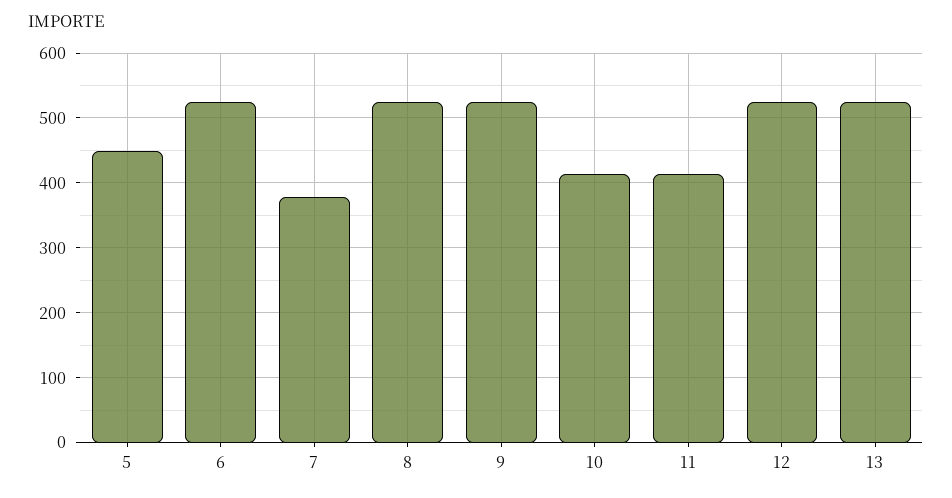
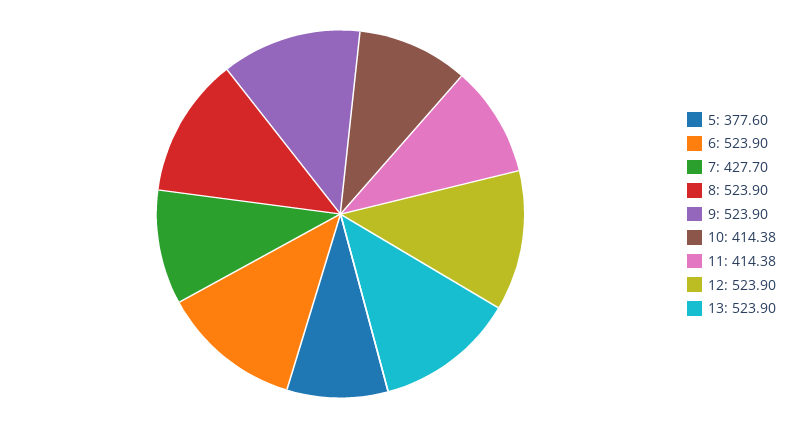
  {
-   "5": 450,
+   "5": 377.6,
    "6": 523.9,
-   "7": 380,
+   "7": 427.7,
    "8": 523.9,
    "9": 523.9,
    "10": 414.38,
    "11": 414.38,
    "12": 523.9,
    "13": 523.9
  }

